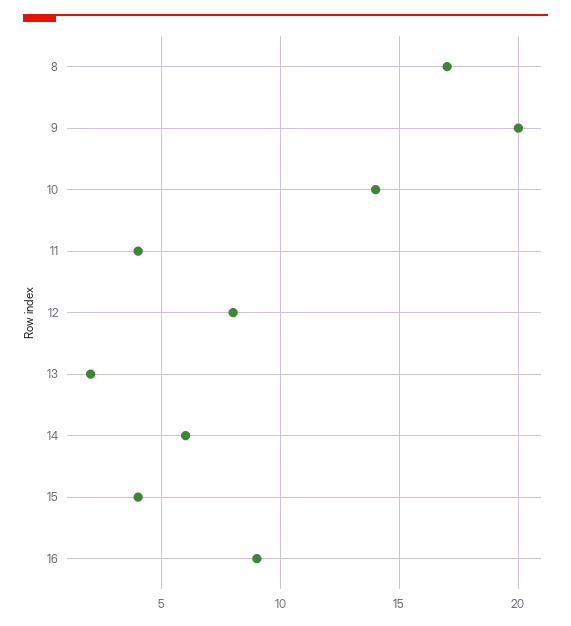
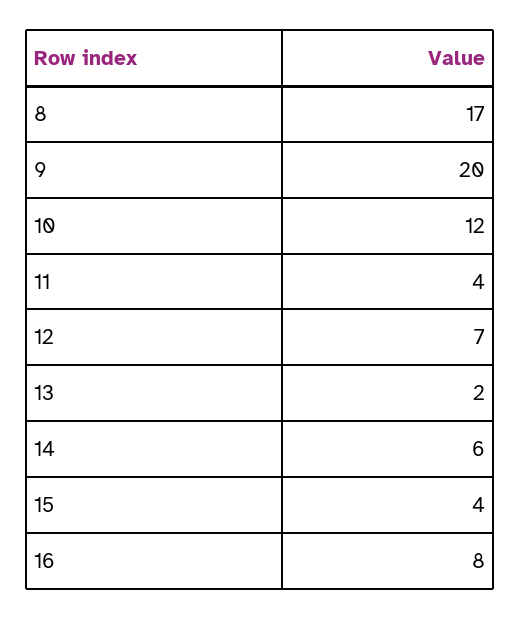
  {
    "8": 17,
    "9": 20,
-   "10": 14,
+   "10": 12,
    "11": 4,
-   "12": 8,
+   "12": 7,
    "13": 2,
    "14": 6,
    "15": 4,
-   "16": 9
+   "16": 8
  }

